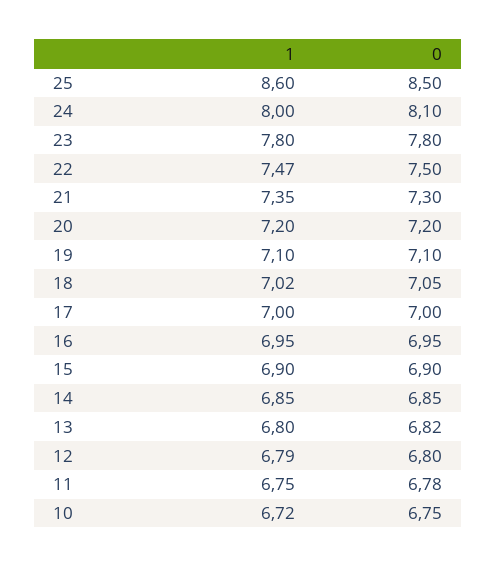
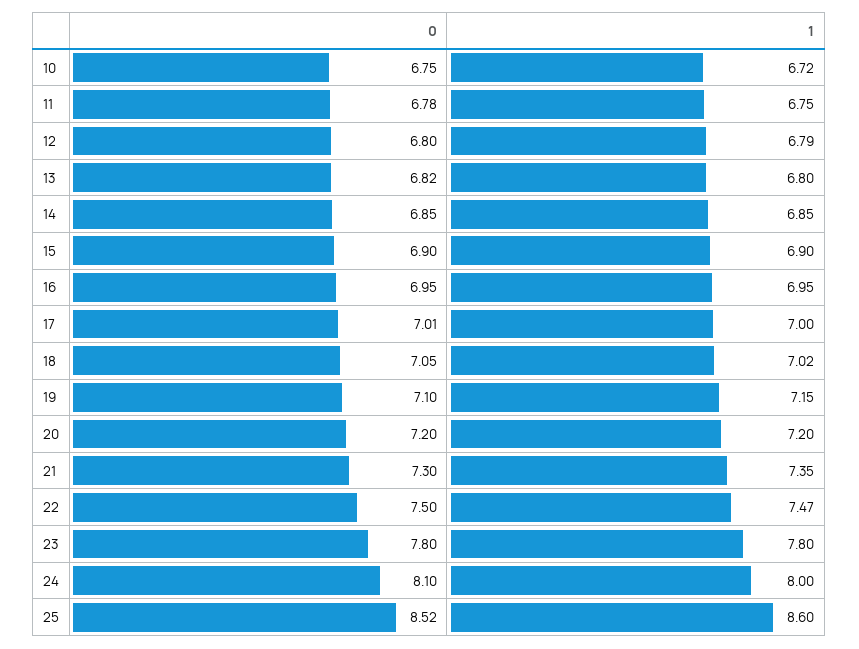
  {
    "1": {
      "25": 8.6,
      "24": 8,
      "23": 7.8,
      "22": 7.47,
      "21": 7.35,
      "20": 7.2,
-     "19": 7.1,
+     "19": 7.15,
      "18": 7.02,
      "17": 7,
      "16": 6.95,
      "15": 6.9,
      "14": 6.85,
      "13": 6.8,
      "12": 6.79,
      "11": 6.75,
      "10": 6.72
    },
    "0": {
-     "25": 8.5,
+     "25": 8.52,
      "24": 8.1,
      "23": 7.8,
      "22": 7.5,
      "21": 7.3,
      "20": 7.2,
      "19": 7.1,
      "18": 7.05,
-     "17": 7,
+     "17": 7.01,
      "16": 6.95,
      "15": 6.9,
      "14": 6.85,
      "13": 6.82,
      "12": 6.8,
      "11": 6.78,
      "10": 6.75
    }
  }

